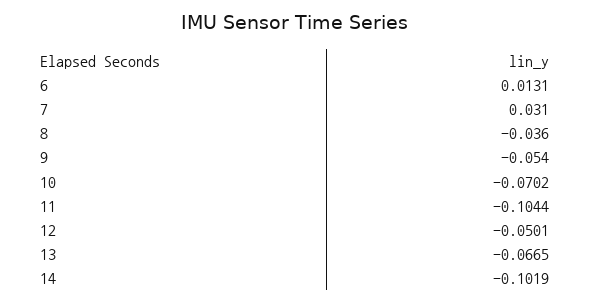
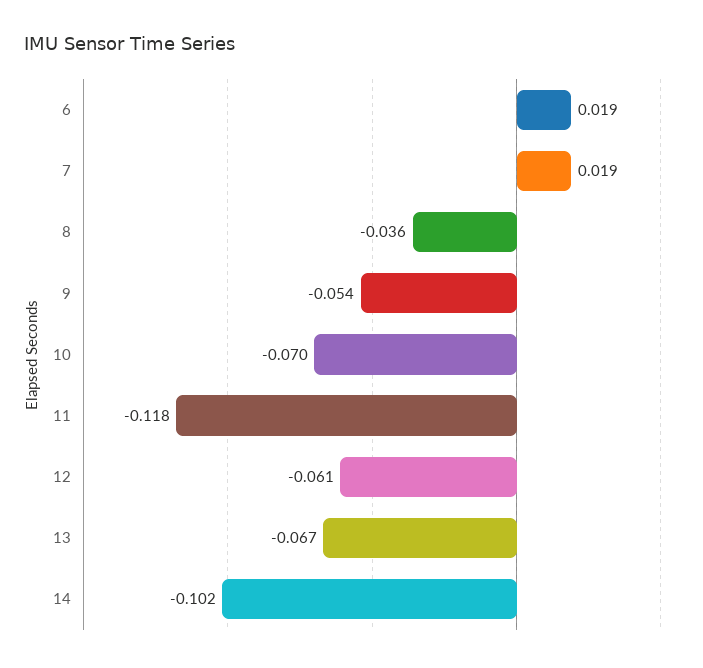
  {
-   "6": 0.0131,
+   "6": 0.019,
-   "7": 0.031,
+   "7": 0.019,
    "8": -0.036,
    "9": -0.054,
    "10": -0.0702,
-   "11": -0.1044,
+   "11": -0.118,
-   "12": -0.0501,
+   "12": -0.061,
    "13": -0.0665,
    "14": -0.1019
  }

